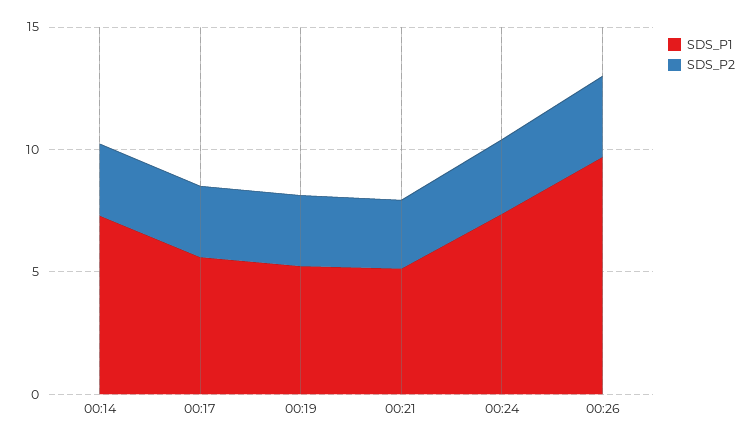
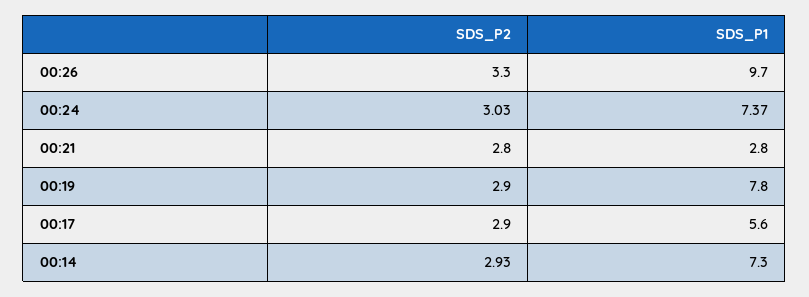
  {
    "SDS_P1": {
      "00:14": 7.3,
      "00:17": 5.6,
-     "00:19": 5,
+     "00:19": 7.8,
-     "00:21": 5,
+     "00:21": 2.8,
      "00:24": 7.37,
      "00:26": 9.7
    },
    "SDS_P2": {
      "00:14": 2.93,
      "00:17": 2.9,
      "00:19": 2.9,
      "00:21": 2.8,
      "00:24": 3.03,
      "00:26": 3.3
    }
  }

